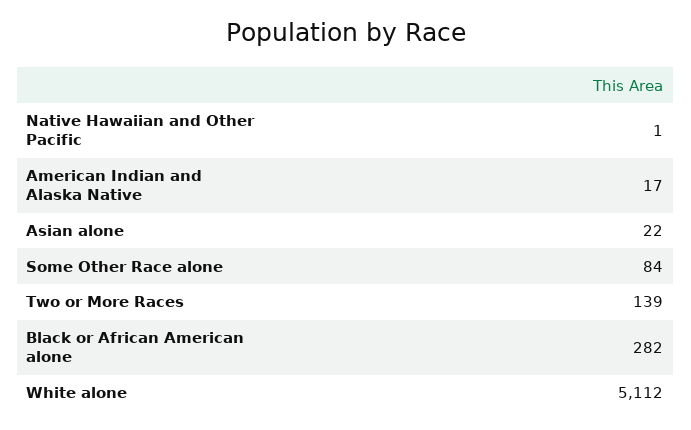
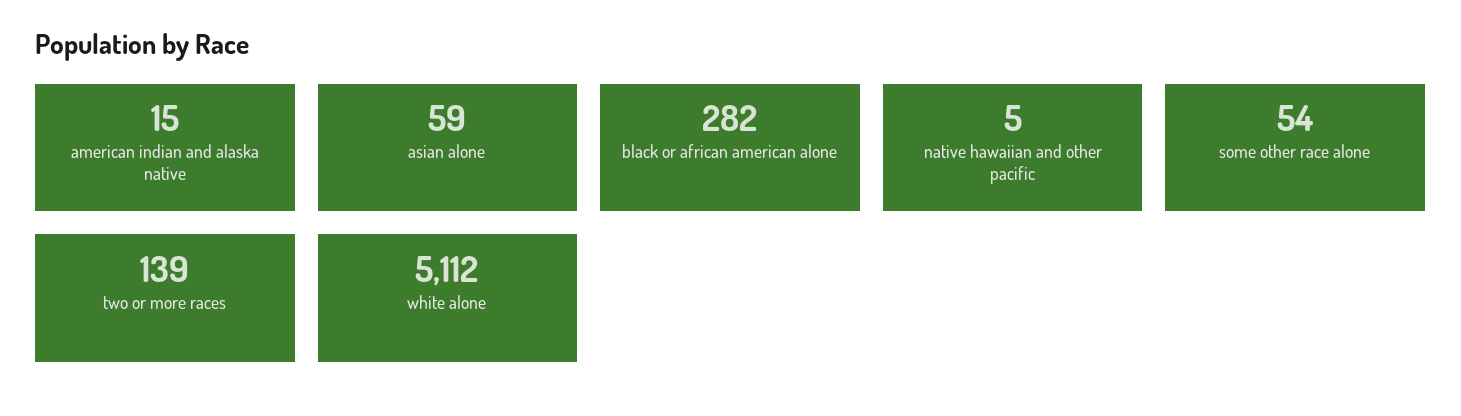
  {
-   "Native Hawaiian and Other Pacific": 1,
+   "Native Hawaiian and Other Pacific": 5,
-   "American Indian and Alaska Native": 17,
+   "American Indian and Alaska Native": 15,
-   "Asian alone": 22,
+   "Asian alone": 59,
-   "Some Other Race alone": 84,
+   "Some Other Race alone": 54,
    "Two or More Races": 139,
    "Black or African American alone": 282,
    "White alone": 5112
  }

